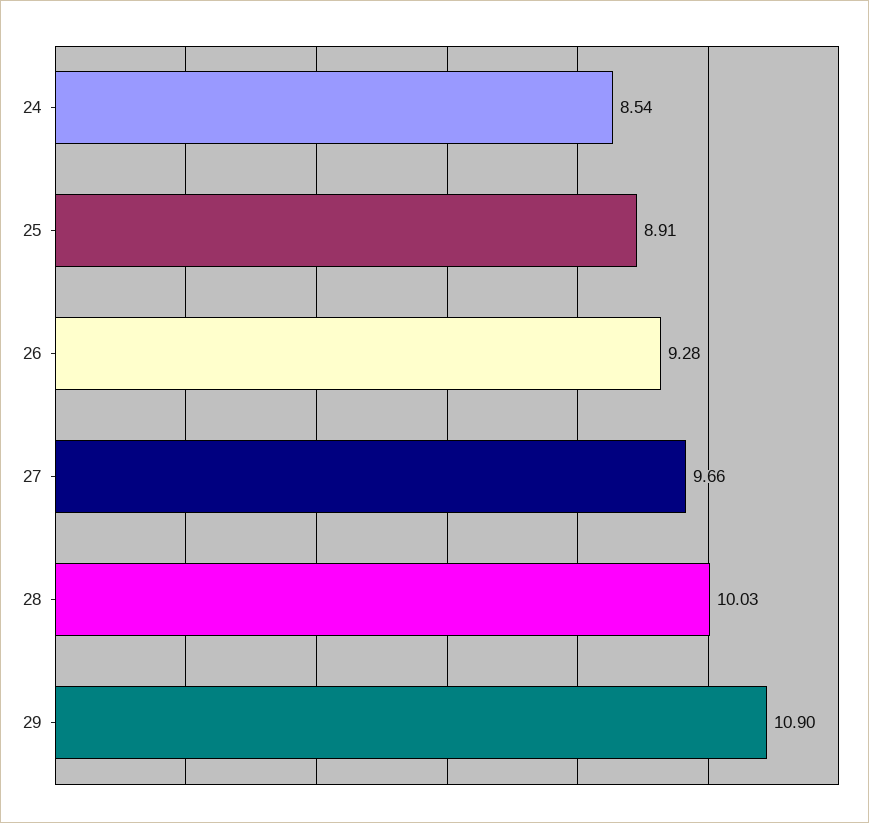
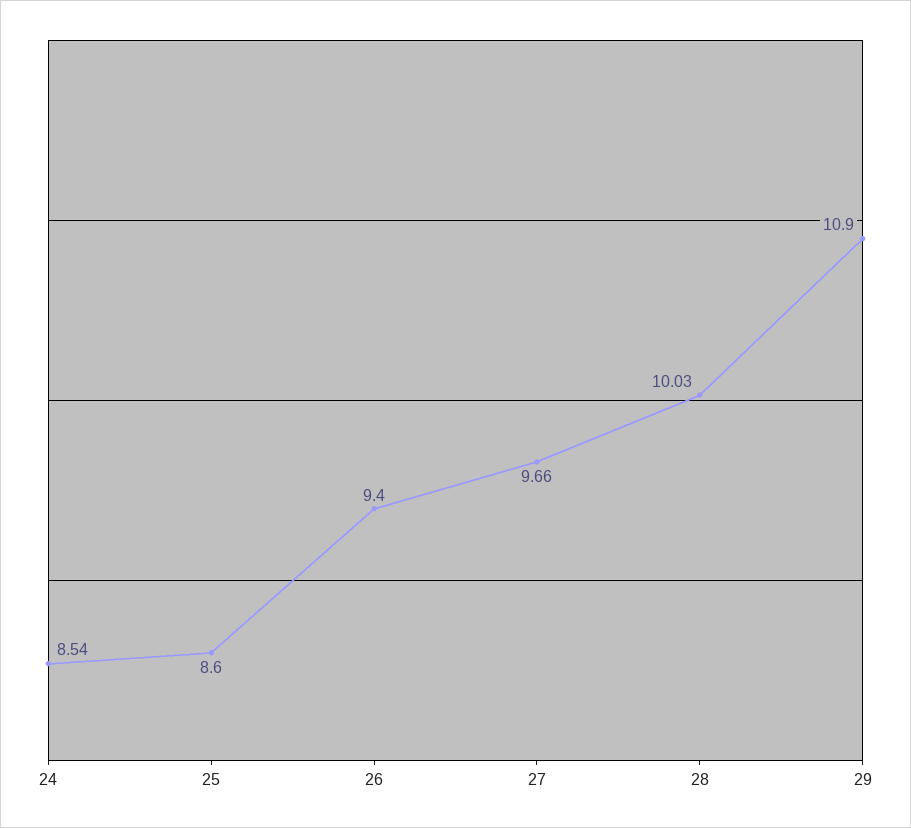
  {
    "24": 8.54,
-   "25": 8.91,
+   "25": 8.6,
-   "26": 9.28,
+   "26": 9.4,
    "27": 9.66,
    "28": 10.03,
    "29": 10.9
  }

